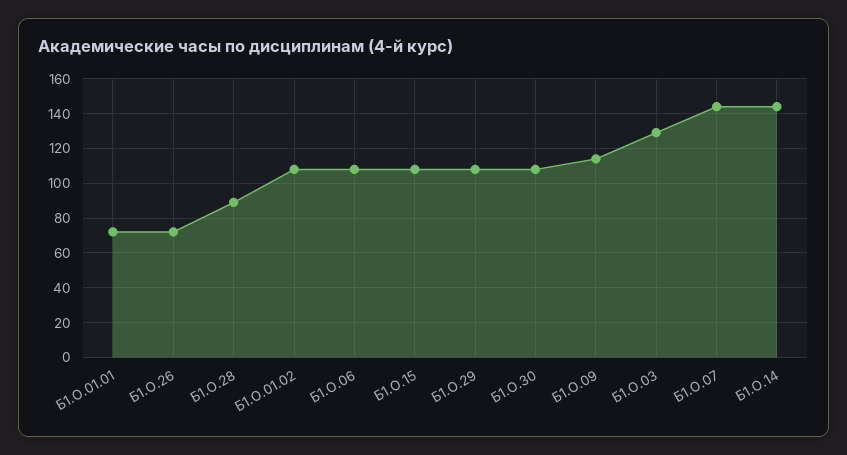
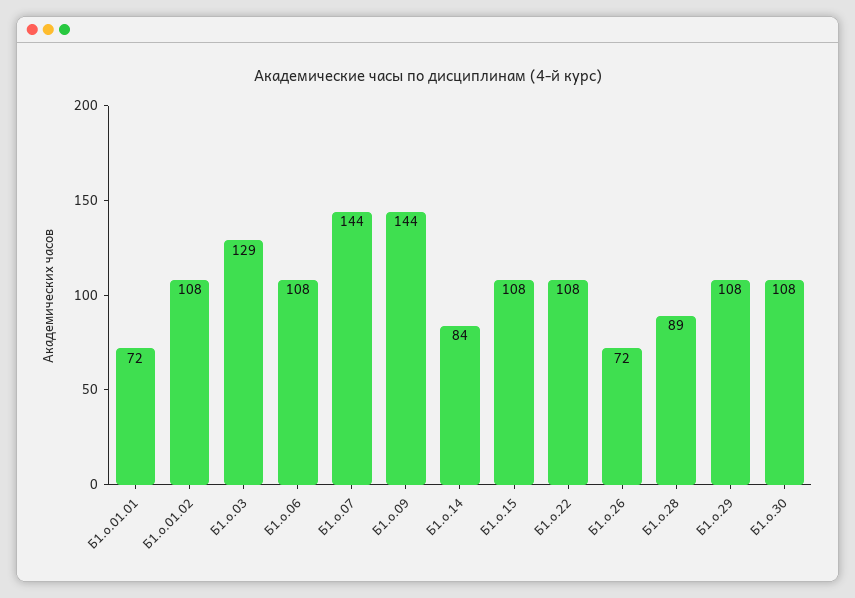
  {
    "Б1.О.01.01": 72,
    "Б1.О.26": 72,
    "Б1.О.28": 89,
    "Б1.О.01.02": 108,
    "Б1.О.06": 108,
    "Б1.О.15": 108,
    "Б1.О.29": 108,
    "Б1.О.30": 108,
-   "Б1.О.09": 115,
+   "Б1.О.09": 144,
    "Б1.О.03": 129,
    "Б1.О.07": 144,
-   "Б1.О.14": 145
+   "Б1.О.14": 84,
+   "Б1.о.22": 108
  }

